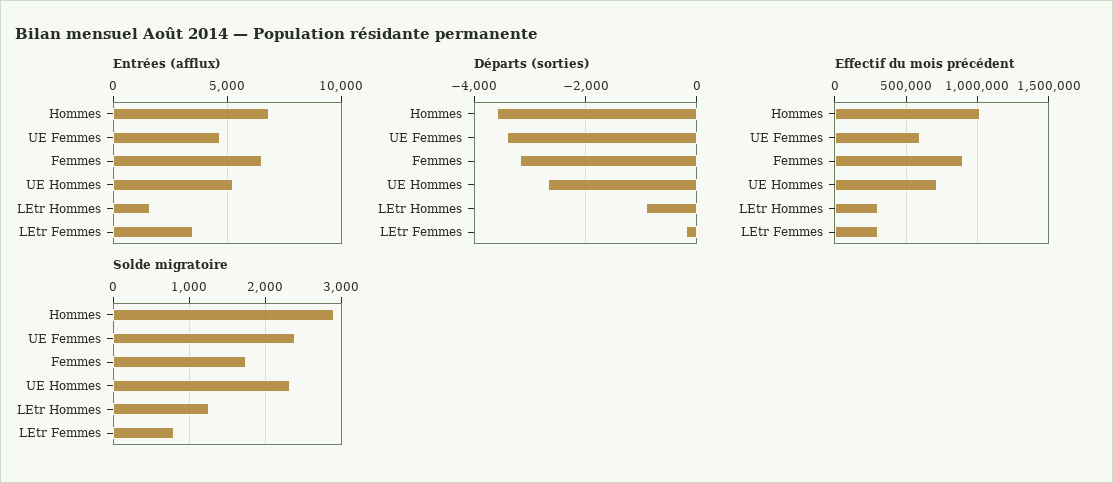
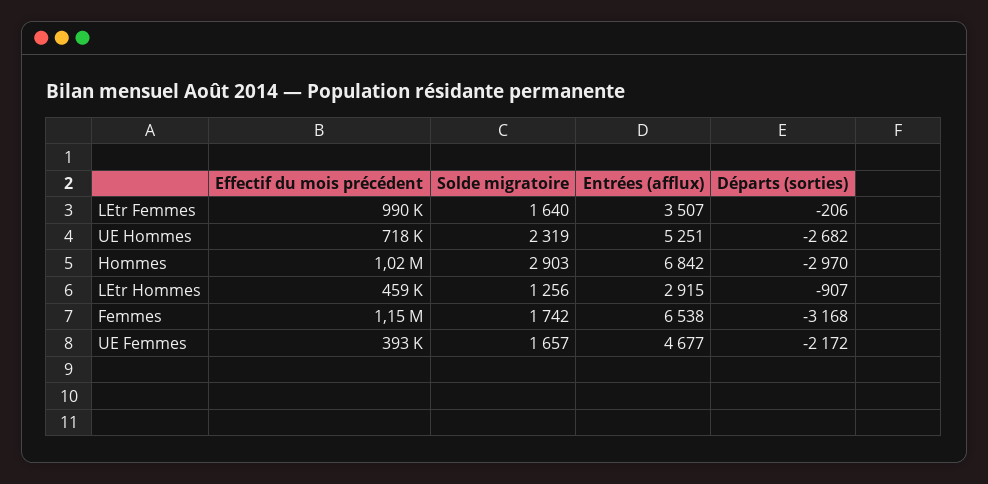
  {
    "Entrées (afflux)": {
      "Hommes": 6842,
      "UE Femmes": 4677,
      "Femmes": 6538,
      "UE Hommes": 5251,
-     "LEtr Hommes": 1500,
+     "LEtr Hommes": 2915,
      "LEtr Femmes": 3507
    },
    "Départs (sorties)": {
-     "Hommes": -3600,
+     "Hommes": -2970,
-     "UE Femmes": -3400,
+     "UE Femmes": -2172,
      "Femmes": -3168,
      "UE Hommes": -2682,
      "LEtr Hommes": -907,
      "LEtr Femmes": -206
    },
    "Effectif du mois précédent": {
      "Hommes": 1020000,
-     "UE Femmes": 600000,
+     "UE Femmes": 393000,
-     "Femmes": 900000,
+     "Femmes": 1150000,
      "UE Hommes": 718000,
-     "LEtr Hommes": 300000,
+     "LEtr Hommes": 459000,
-     "LEtr Femmes": 300000
+     "LEtr Femmes": 990000
    },
    "Solde migratoire": {
      "Hommes": 2903,
-     "UE Femmes": 2400,
+     "UE Femmes": 1657,
      "Femmes": 1742,
      "UE Hommes": 2319,
      "LEtr Hommes": 1256,
-     "LEtr Femmes": 800
+     "LEtr Femmes": 1640
    }
  }

